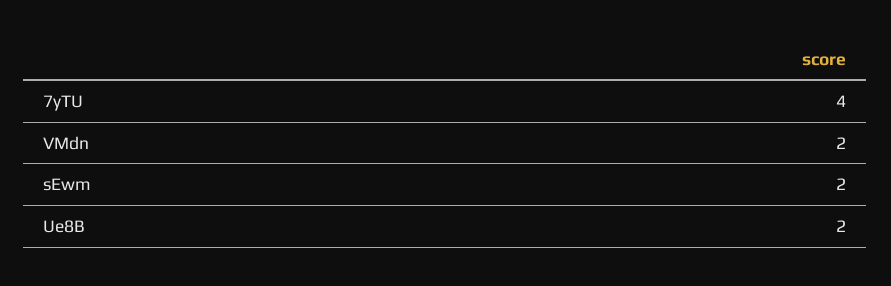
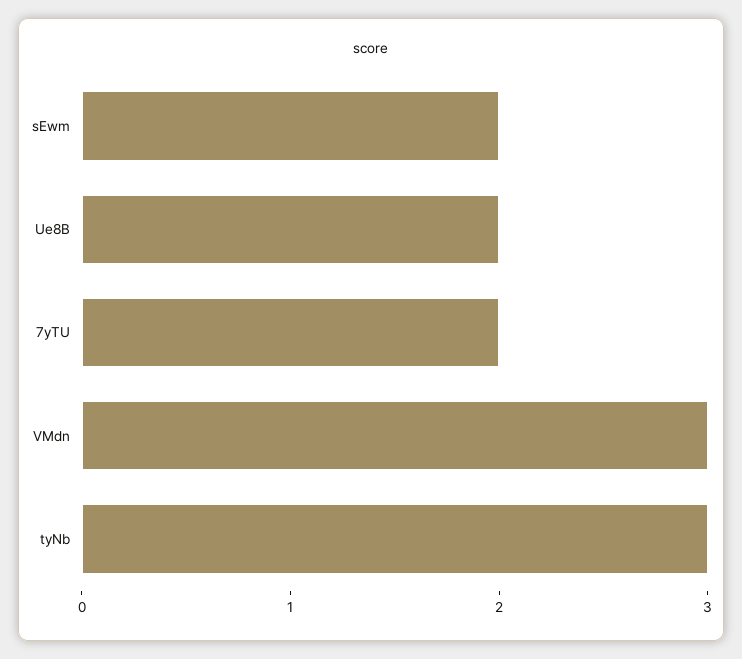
  {
-   "7yTU": 4,
+   "7yTU": 2,
-   "VMdn": 2,
+   "VMdn": 3,
    "sEwm": 2,
-   "Ue8B": 2
+   "Ue8B": 2,
+   "tyNb": 3
  }

